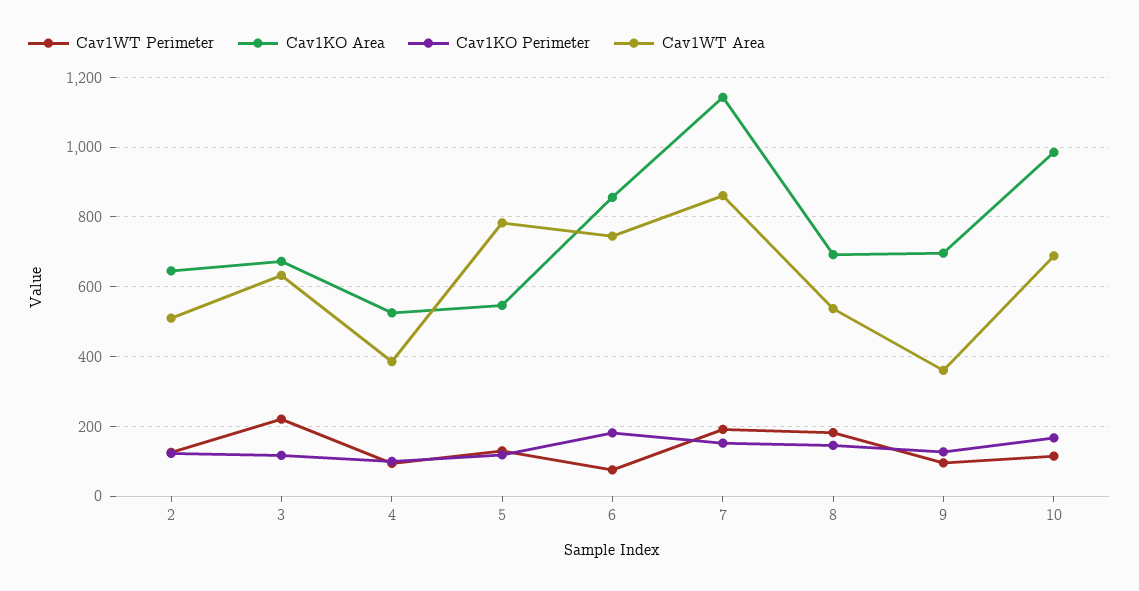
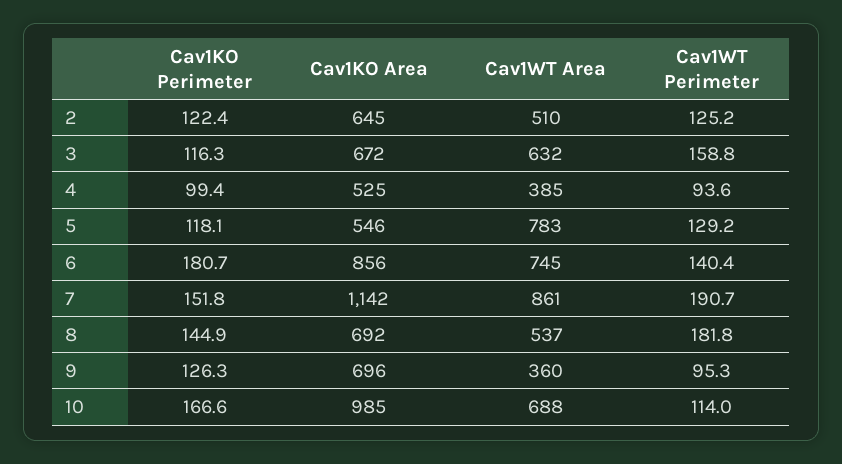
  {
    "Cav1WT Perimeter": {
      "2": 125.2,
-     "3": 220,
+     "3": 158.8,
      "4": 93.6,
      "5": 129.2,
-     "6": 80,
+     "6": 140.4,
      "7": 190.7,
      "8": 181.8,
      "9": 95.3,
      "10": 114
    },
    "Cav1KO Area": {
      "2": 645,
      "3": 672,
      "4": 525,
      "5": 546,
      "6": 856,
      "7": 1142,
      "8": 692,
      "9": 696,
      "10": 985
    },
    "Cav1KO Perimeter": {
      "2": 122.4,
      "3": 116.3,
      "4": 99.4,
      "5": 118.1,
      "6": 180.7,
      "7": 151.8,
      "8": 144.9,
      "9": 126.3,
      "10": 166.6
    },
    "Cav1WT Area": {
      "2": 510,
      "3": 632,
      "4": 385,
      "5": 783,
      "6": 745,
      "7": 861,
      "8": 537,
      "9": 360,
      "10": 688
    }
  }

